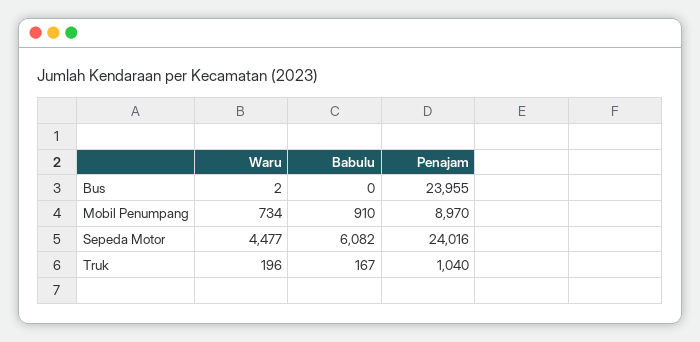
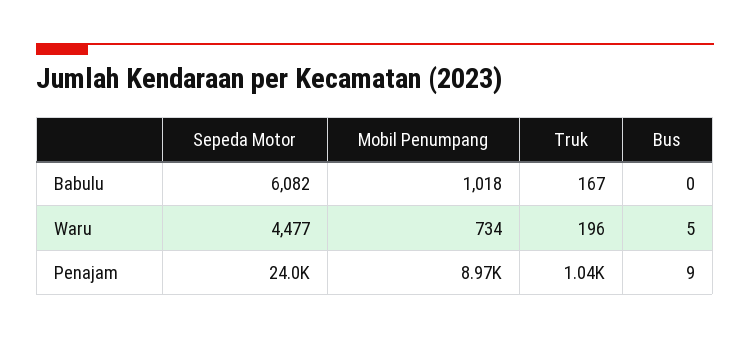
  {
    "Waru": {
-     "Bus": 2,
+     "Bus": 5,
      "Mobil Penumpang": 734,
      "Sepeda Motor": 4477,
      "Truk": 196
    },
    "Babulu": {
      "Bus": 0,
-     "Mobil Penumpang": 910,
+     "Mobil Penumpang": 1018,
      "Sepeda Motor": 6082,
      "Truk": 167
    },
    "Penajam": {
-     "Bus": 23955,
+     "Bus": 9,
      "Mobil Penumpang": 8970,
      "Sepeda Motor": 24016,
      "Truk": 1040
    }
  }

